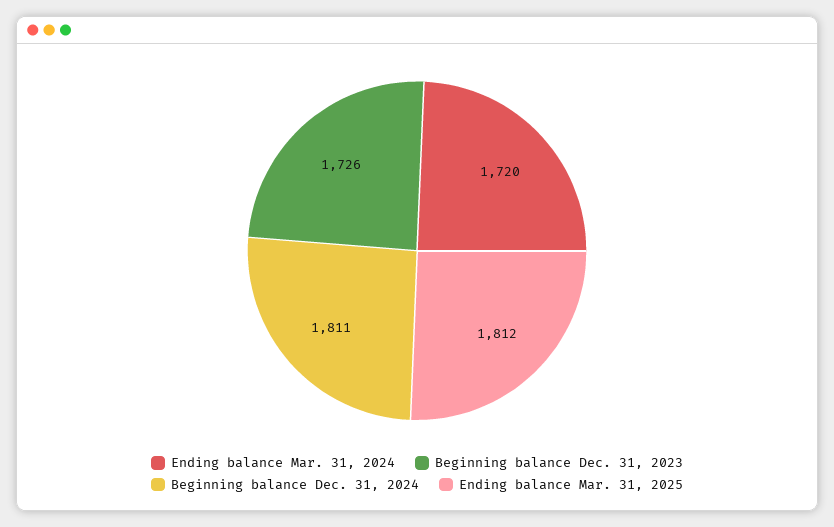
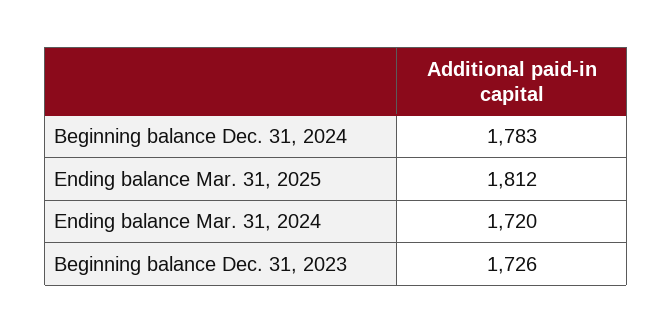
  {
    "Ending balance Mar. 31, 2024": 1720,
    "Beginning balance Dec. 31, 2023": 1726,
-   "Beginning balance Dec. 31, 2024": 1811,
+   "Beginning balance Dec. 31, 2024": 1783,
    "Ending balance Mar. 31, 2025": 1812
  }

